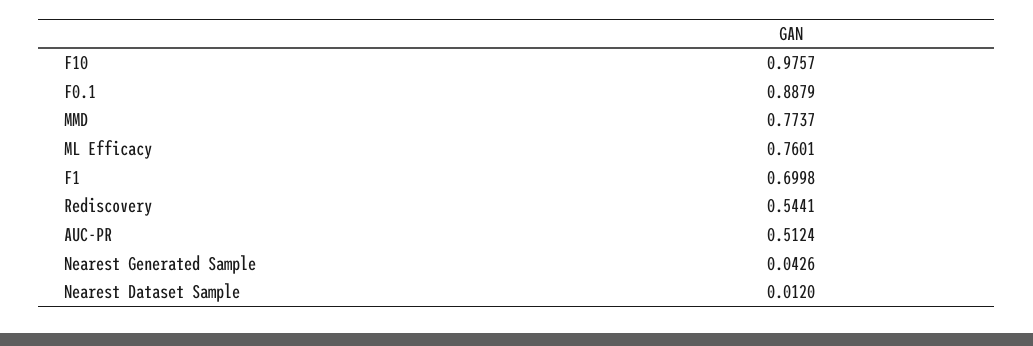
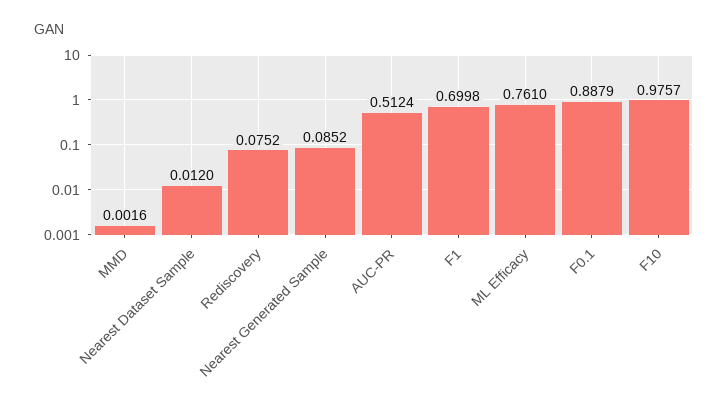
  {
    "F10": 0.9757,
    "F0.1": 0.8879,
-   "MMD": 0.7737,
+   "MMD": 0.0016,
-   "ML Efficacy": 0.7601,
+   "ML Efficacy": 0.761,
    "F1": 0.6998,
-   "Rediscovery": 0.5441,
+   "Rediscovery": 0.0752,
    "AUC-PR": 0.5124,
-   "Nearest Generated Sample": 0.0426,
+   "Nearest Generated Sample": 0.0852,
    "Nearest Dataset Sample": 0.012
  }

